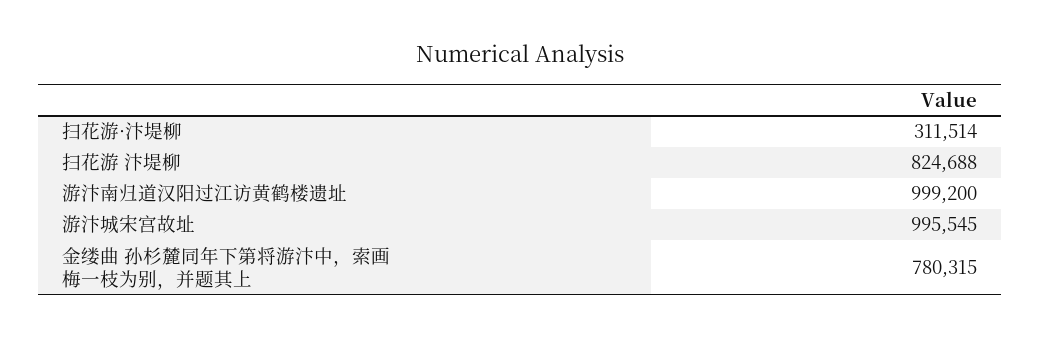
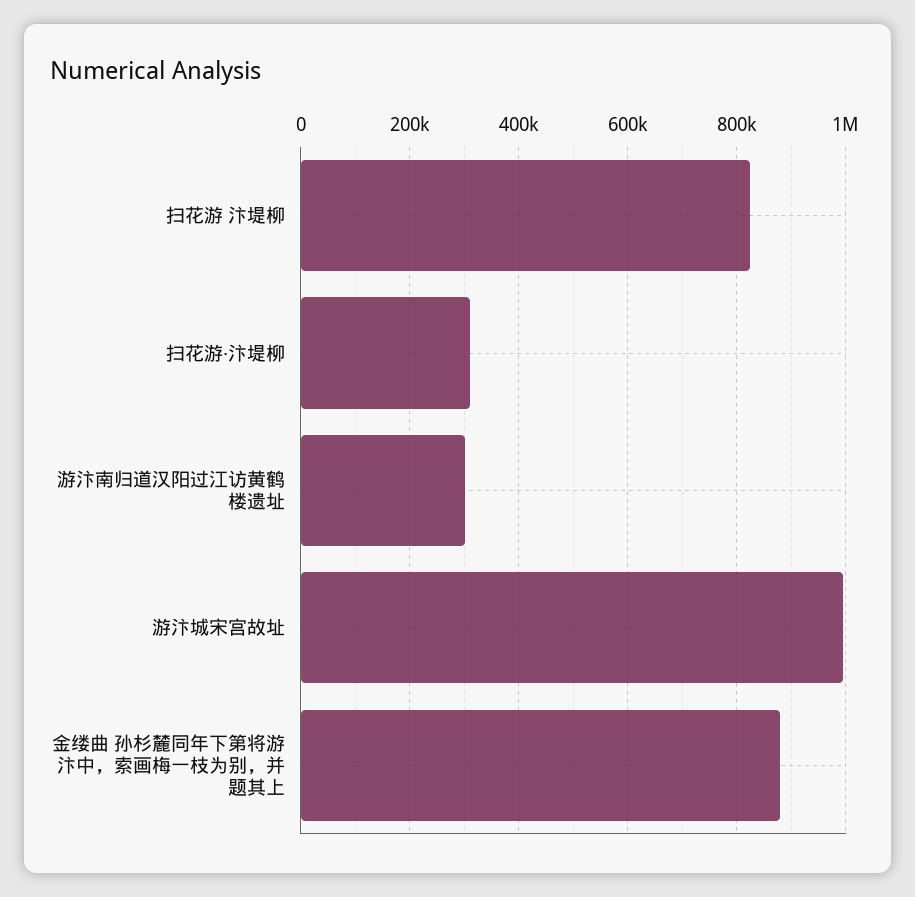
  {
    "扫花游·汴堤柳": 311514,
    "扫花游 汴堤柳": 824688,
-   "游汴南归道汉阳过江访黄鹤楼遗址": 999200,
+   "游汴南归道汉阳过江访黄鹤楼遗址": 300000,
    "游汴城宋宫故址": 995545,
-   "金缕曲 孙杉麓同年下第将游汴中，索画梅一枝为别，并题其上": 780315
+   "金缕曲 孙杉麓同年下第将游汴中，索画梅一枝为别，并题其上": 880000
  }

